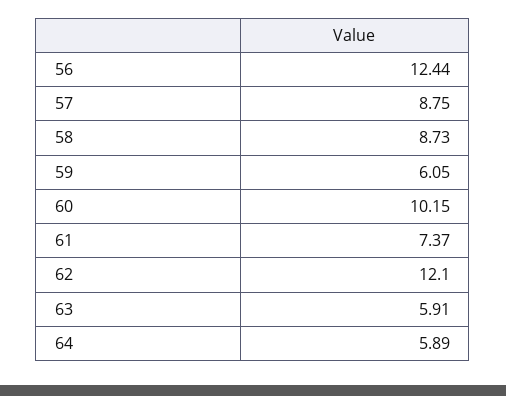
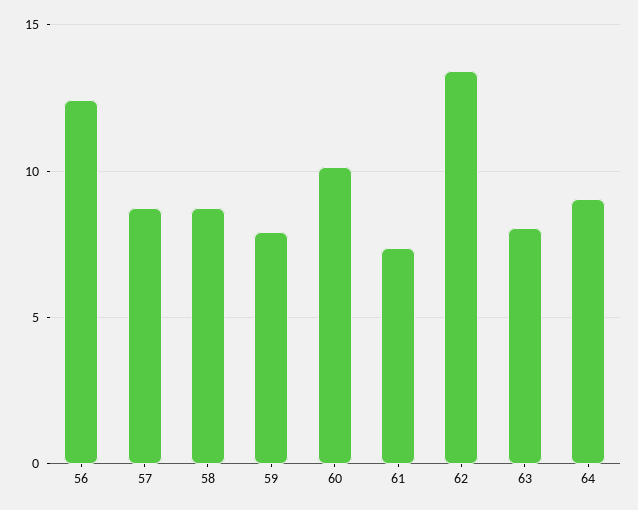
  {
    "56": 12.44,
    "57": 8.75,
    "58": 8.73,
-   "59": 6.05,
+   "59": 8,
    "60": 10.15,
    "61": 7.37,
-   "62": 12.1,
+   "62": 13.5,
-   "63": 5.91,
+   "63": 8,
-   "64": 5.89
+   "64": 9
  }

